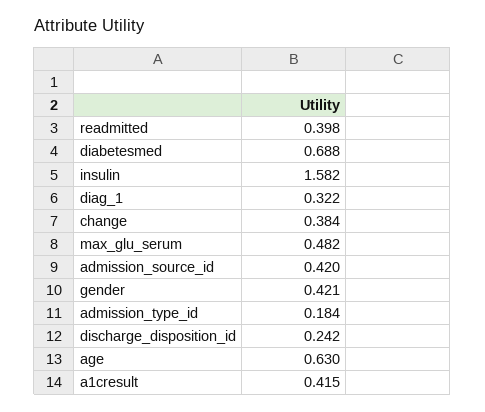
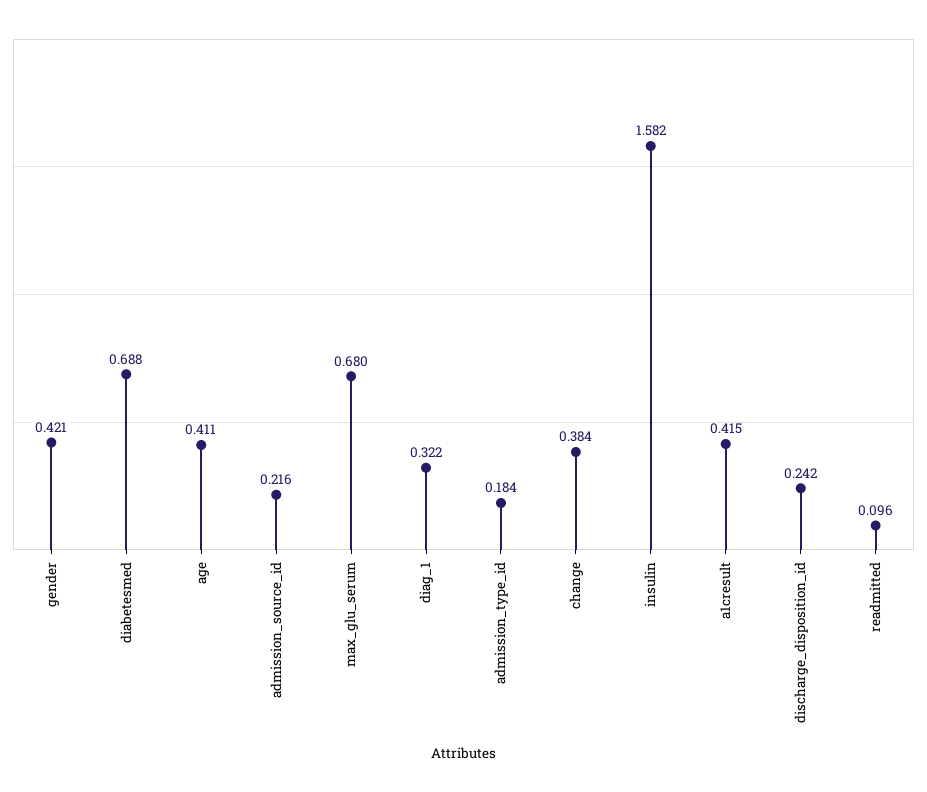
  {
-   "readmitted": 0.398,
+   "readmitted": 0.096,
    "diabetesmed": 0.688,
    "insulin": 1.582,
    "diag_1": 0.322,
    "change": 0.384,
-   "max_glu_serum": 0.482,
+   "max_glu_serum": 0.68,
-   "admission_source_id": 0.42,
+   "admission_source_id": 0.216,
    "gender": 0.421,
    "admission_type_id": 0.184,
    "discharge_disposition_id": 0.242,
-   "age": 0.63,
+   "age": 0.411,
    "a1cresult": 0.415
  }

